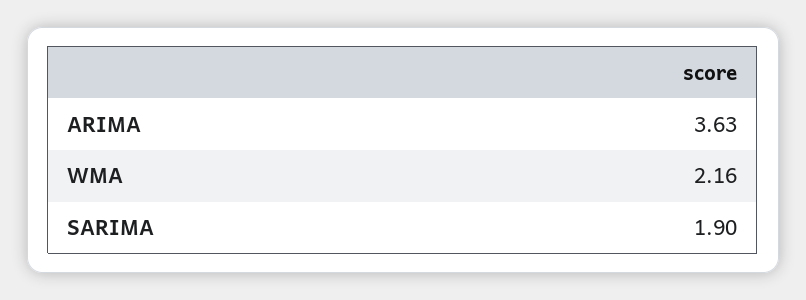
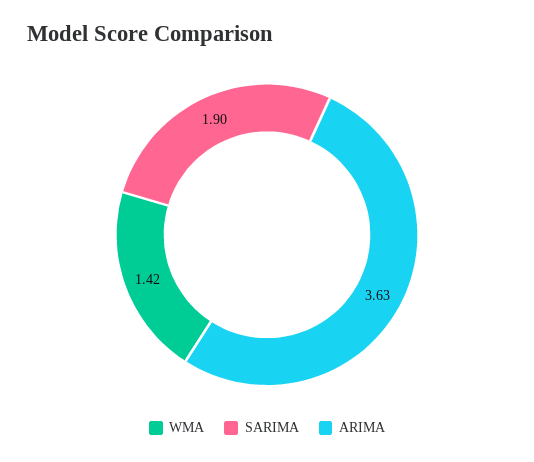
  {
    "ARIMA": 3.63,
-   "WMA": 2.16,
+   "WMA": 1.42,
    "SARIMA": 1.9
  }

